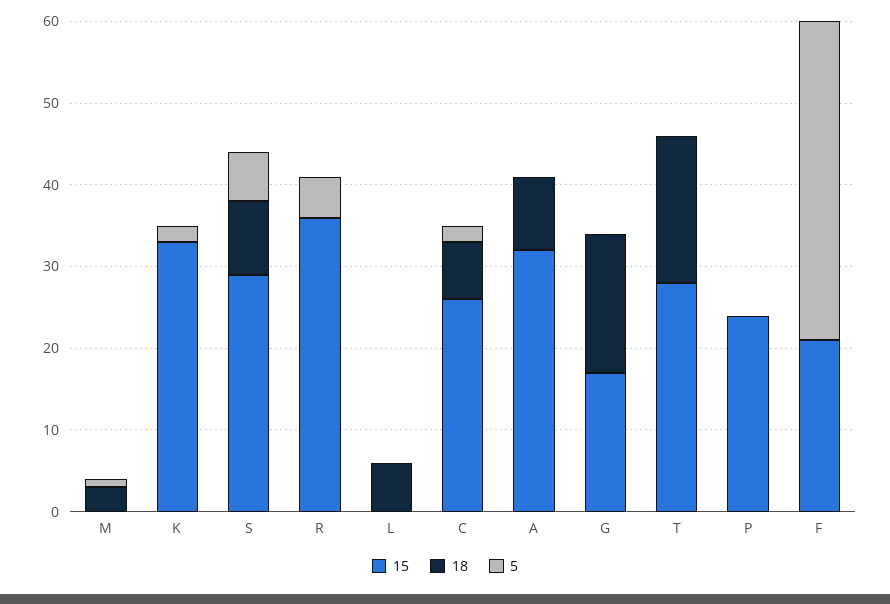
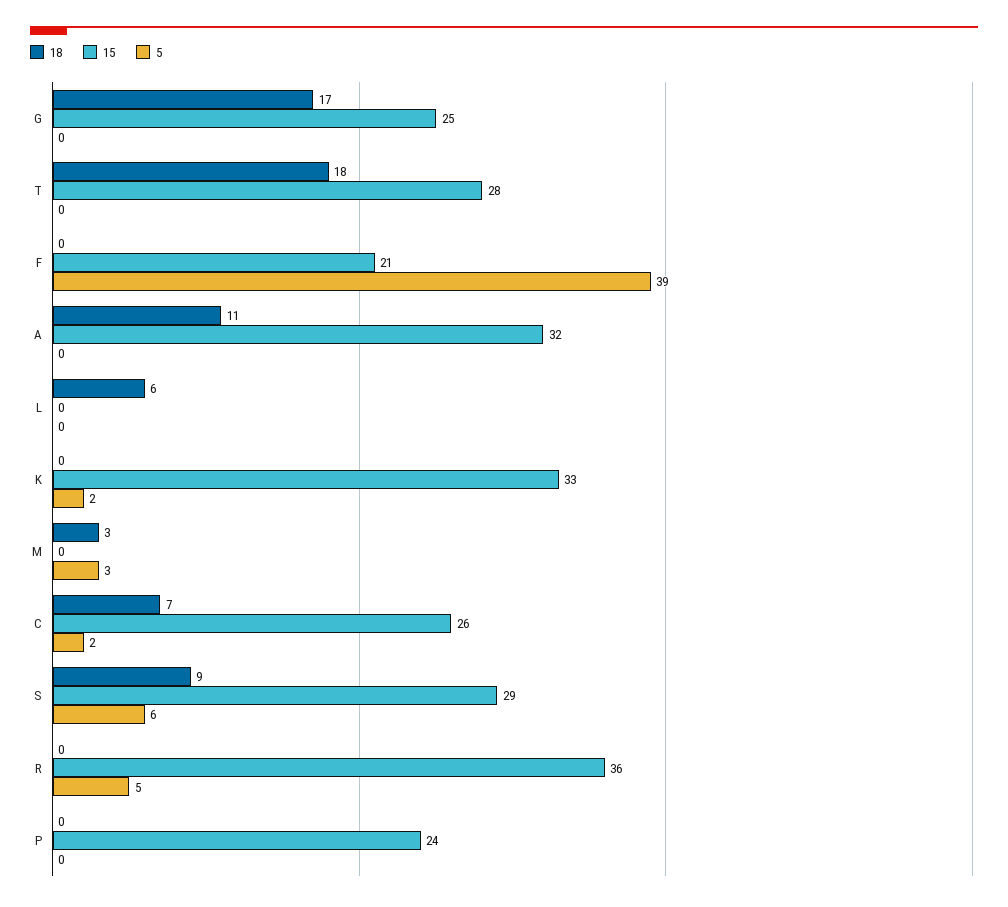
  {
    "15": {
      "M": 0,
      "K": 33,
      "S": 29,
      "R": 36,
      "L": 0,
      "C": 26,
      "A": 32,
-     "G": 17,
+     "G": 25,
      "T": 28,
      "P": 24,
      "F": 21
    },
    "18": {
      "M": 3,
      "K": 0,
      "S": 9,
      "R": 0,
      "L": 6,
      "C": 7,
-     "A": 9,
+     "A": 11,
      "G": 17,
      "T": 18,
      "P": 0,
      "F": 0
    },
    "5": {
-     "M": 1,
+     "M": 3,
      "K": 2,
      "S": 6,
      "R": 5,
      "L": 0,
      "C": 2,
      "A": 0,
      "G": 0,
      "T": 0,
      "P": 0,
      "F": 39
    }
  }

